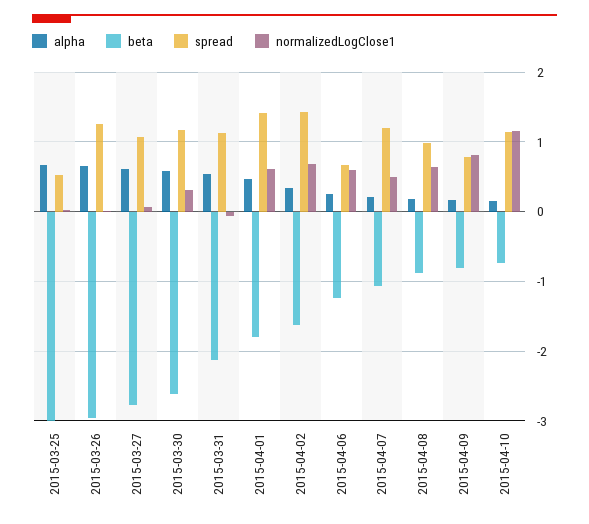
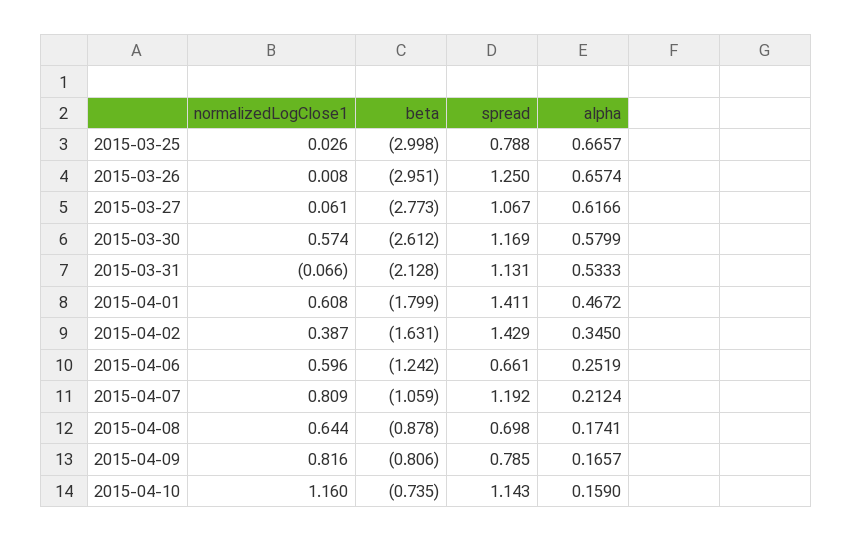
  {
    "alpha": {
      "2015-03-25": 0.6657,
      "2015-03-26": 0.6574,
      "2015-03-27": 0.6166,
      "2015-03-30": 0.5799,
      "2015-03-31": 0.5333,
      "2015-04-01": 0.4672,
      "2015-04-02": 0.345,
      "2015-04-06": 0.2519,
      "2015-04-07": 0.2124,
      "2015-04-08": 0.1741,
      "2015-04-09": 0.1657,
      "2015-04-10": 0.159
    },
    "beta": {
      "2015-03-25": -2.998,
      "2015-03-26": -2.951,
      "2015-03-27": -2.773,
      "2015-03-30": -2.612,
      "2015-03-31": -2.128,
      "2015-04-01": -1.799,
      "2015-04-02": -1.631,
      "2015-04-06": -1.242,
      "2015-04-07": -1.059,
      "2015-04-08": -0.878,
      "2015-04-09": -0.806,
      "2015-04-10": -0.735
    },
    "spread": {
-     "2015-03-25": 0.5,
+     "2015-03-25": 0.788,
      "2015-03-26": 1.25,
      "2015-03-27": 1.067,
      "2015-03-30": 1.169,
      "2015-03-31": 1.131,
      "2015-04-01": 1.411,
      "2015-04-02": 1.429,
      "2015-04-06": 0.661,
      "2015-04-07": 1.192,
-     "2015-04-08": 1,
+     "2015-04-08": 0.698,
      "2015-04-09": 0.785,
      "2015-04-10": 1.143
    },
    "normalizedLogClose1": {
      "2015-03-25": 0.026,
      "2015-03-26": 0.008,
      "2015-03-27": 0.061,
-     "2015-03-30": 0.3,
+     "2015-03-30": 0.574,
      "2015-03-31": -0.066,
      "2015-04-01": 0.608,
-     "2015-04-02": 0.7,
+     "2015-04-02": 0.387,
      "2015-04-06": 0.596,
-     "2015-04-07": 0.5,
+     "2015-04-07": 0.809,
      "2015-04-08": 0.644,
      "2015-04-09": 0.816,
      "2015-04-10": 1.16
    }
  }

